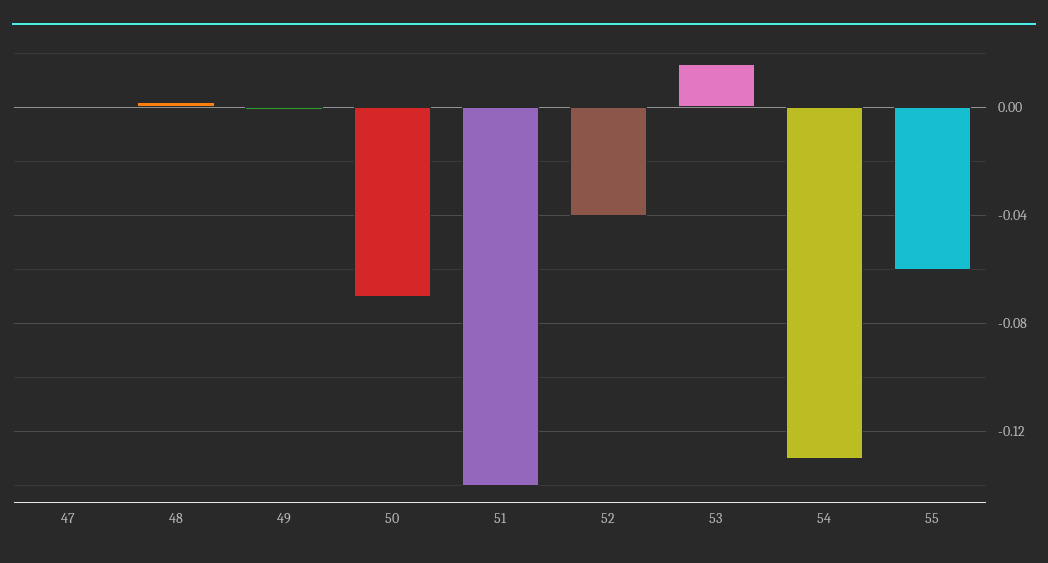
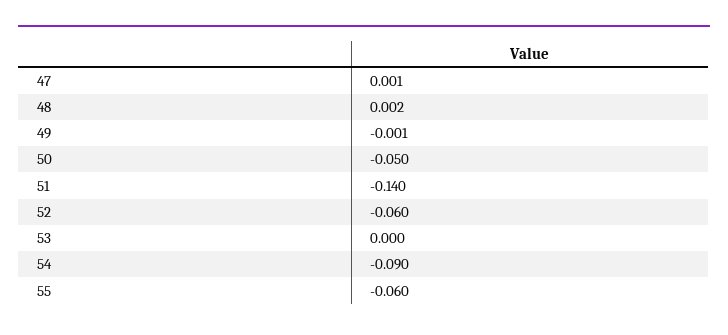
  {
    "47": 0.001,
    "48": 0.002,
    "49": -0.001,
-   "50": -0.07,
+   "50": -0.05,
    "51": -0.14,
-   "52": -0.04,
+   "52": -0.06,
-   "53": 0.015,
+   "53": 0,
-   "54": -0.13,
+   "54": -0.09,
    "55": -0.06
  }

